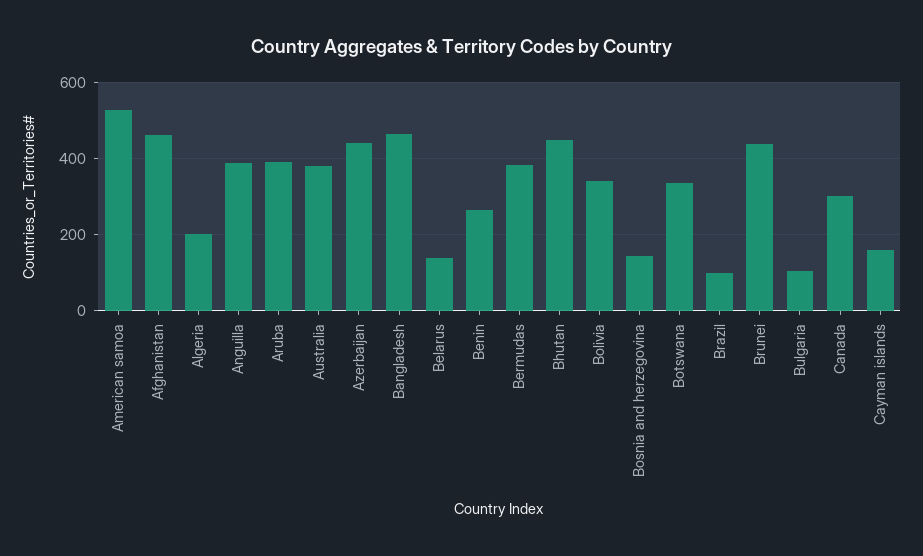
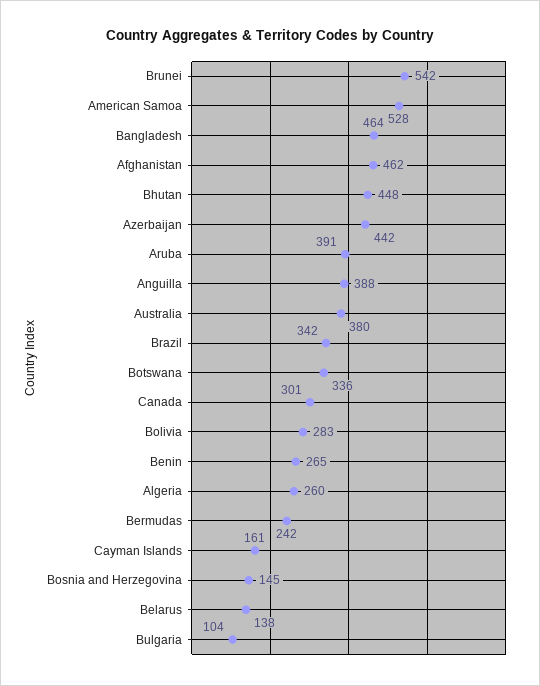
  {
    "American samoa": 528,
    "Afghanistan": 462,
-   "Algeria": 200,
+   "Algeria": 260,
    "Anguilla": 388,
    "Aruba": 391,
    "Australia": 380,
    "Azerbaijan": 442,
    "Bangladesh": 464,
    "Belarus": 138,
    "Benin": 265,
-   "Bermudas": 380,
+   "Bermudas": 242,
    "Bhutan": 448,
-   "Bolivia": 340,
+   "Bolivia": 283,
    "Bosnia and herzegovina": 145,
    "Botswana": 336,
-   "Brazil": 100,
+   "Brazil": 342,
-   "Brunei": 440,
+   "Brunei": 542,
    "Bulgaria": 104,
    "Canada": 301,
    "Cayman islands": 161
  }

